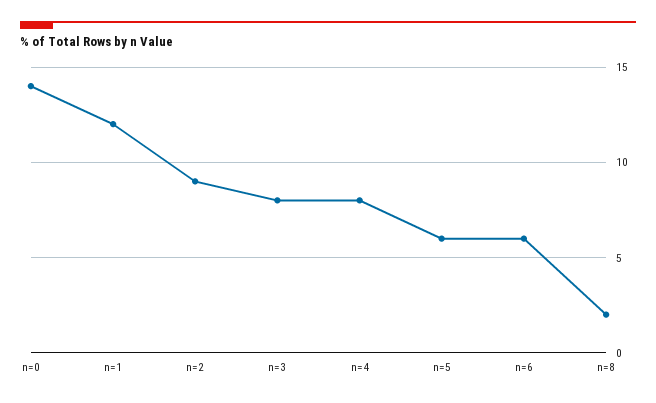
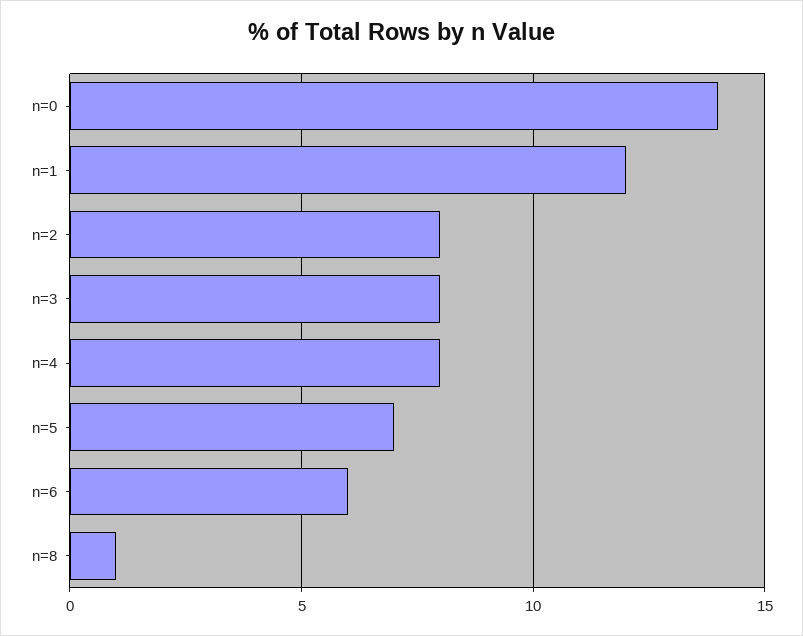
  {
    "n=0": 14,
    "n=1": 12,
-   "n=2": 9,
+   "n=2": 8,
    "n=3": 8,
    "n=4": 8,
-   "n=5": 6,
+   "n=5": 7,
    "n=6": 6,
-   "n=8": 2
+   "n=8": 1
  }

